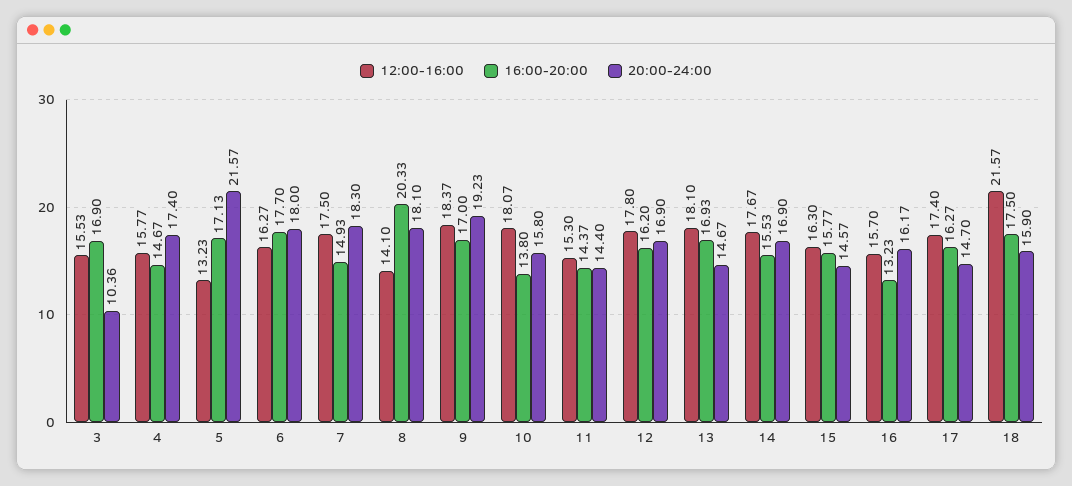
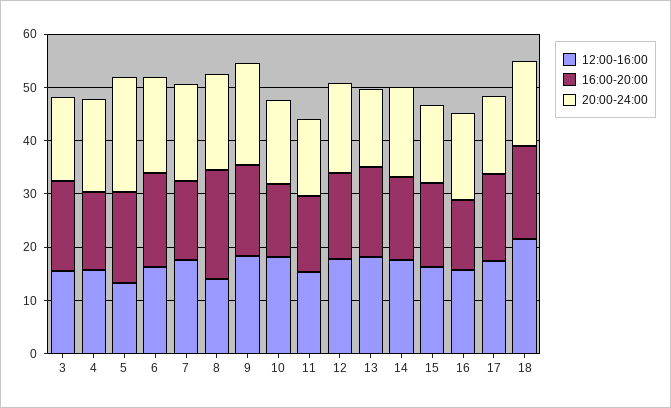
  {
    "12:00-16:00": {
      "3": 15.53,
      "4": 15.77,
      "5": 13.23,
      "6": 16.27,
      "7": 17.5,
      "8": 14.1,
      "9": 18.37,
      "10": 18.07,
      "11": 15.3,
      "12": 17.8,
      "13": 18.1,
      "14": 17.67,
      "15": 16.3,
      "16": 15.7,
      "17": 17.4,
      "18": 21.57
    },
    "16:00-20:00": {
      "3": 16.9,
      "4": 14.67,
      "5": 17.13,
      "6": 17.7,
      "7": 14.93,
      "8": 20.33,
      "9": 17,
      "10": 13.8,
      "11": 14.37,
      "12": 16.2,
      "13": 16.93,
      "14": 15.53,
      "15": 15.77,
      "16": 13.23,
      "17": 16.27,
      "18": 17.5
    },
    "20:00-24:00": {
-     "3": 10.36,
+     "3": 16,
      "4": 17.4,
      "5": 21.57,
      "6": 18,
      "7": 18.3,
      "8": 18.1,
      "9": 19.23,
      "10": 15.8,
      "11": 14.4,
      "12": 16.9,
      "13": 14.67,
      "14": 16.9,
      "15": 14.57,
      "16": 16.17,
      "17": 14.7,
      "18": 15.9
    }
  }

